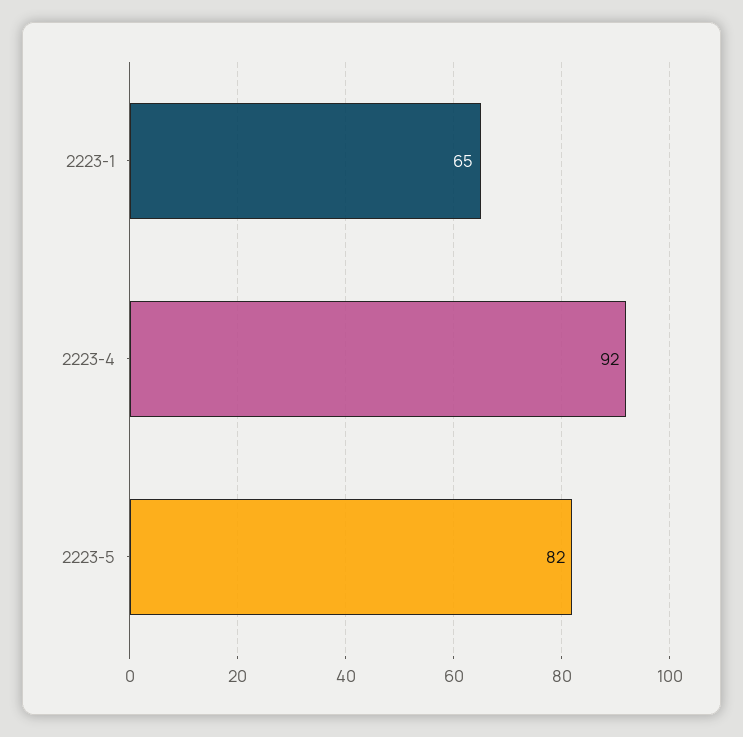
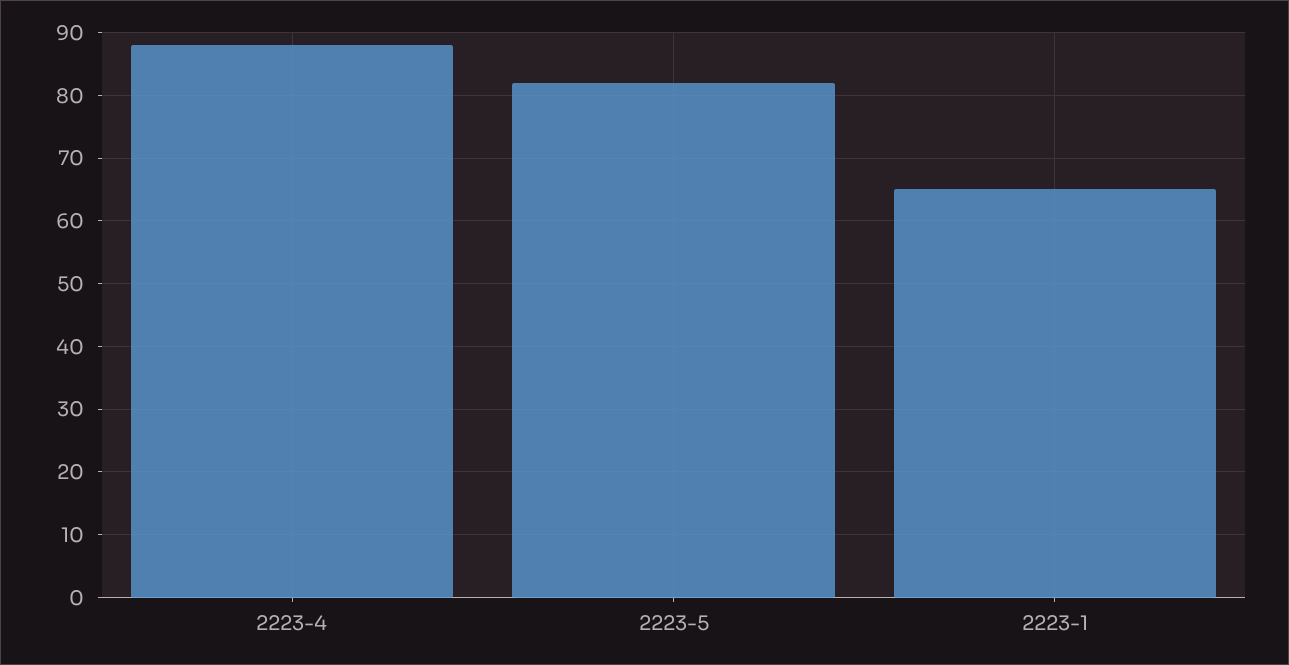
  {
    "2223-1": 65,
-   "2223-4": 92,
+   "2223-4": 88,
    "2223-5": 82
  }

